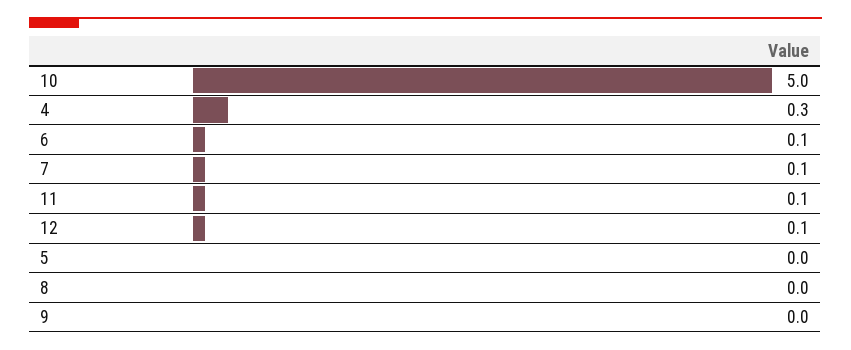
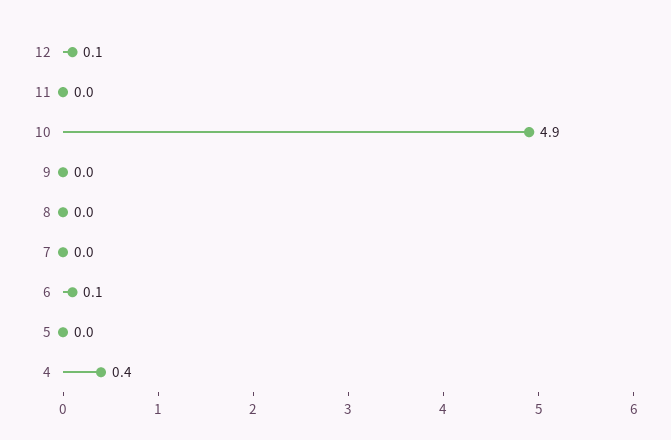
  {
-   "10": 5,
+   "10": 4.9,
-   "4": 0.3,
+   "4": 0.4,
    "6": 0.1,
-   "7": 0.1,
+   "7": 0,
-   "11": 0.1,
+   "11": 0,
    "12": 0.1,
    "5": 0,
    "8": 0,
    "9": 0
  }

